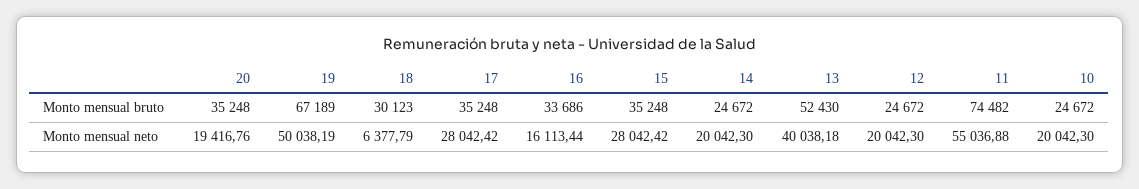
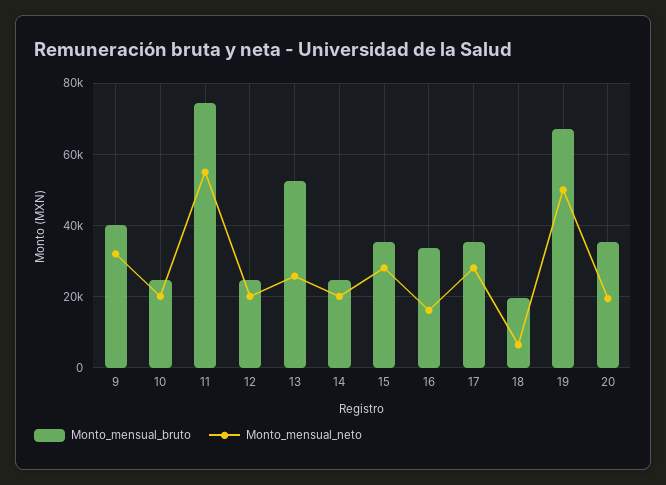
  {
    "Monto mensual bruto": {
      "20": 35248,
      "19": 67189,
-     "18": 30123,
+     "18": 20000,
      "17": 35248,
      "16": 33686,
      "15": 35248,
      "14": 24672,
      "13": 52430,
      "12": 24672,
      "11": 74482,
-     "10": 24672
+     "10": 24672,
+     "9": 40000
    },
    "Monto mensual neto": {
      "20": 19416.76,
      "19": 50038.19,
      "18": 6377.79,
      "17": 28042.42,
      "16": 16113.44,
      "15": 28042.42,
      "14": 20042.3,
-     "13": 40038.18,
+     "13": 26000,
      "12": 20042.3,
      "11": 55036.88,
-     "10": 20042.3
+     "10": 20042.3,
+     "9": 32000
    }
  }

